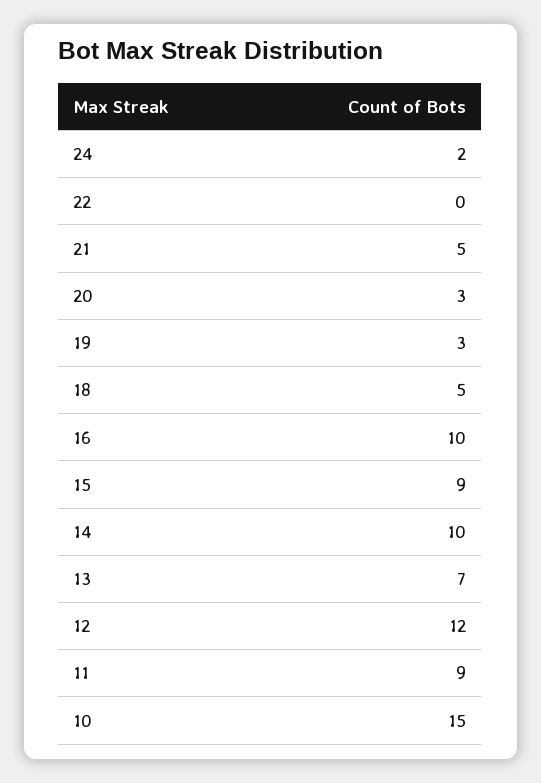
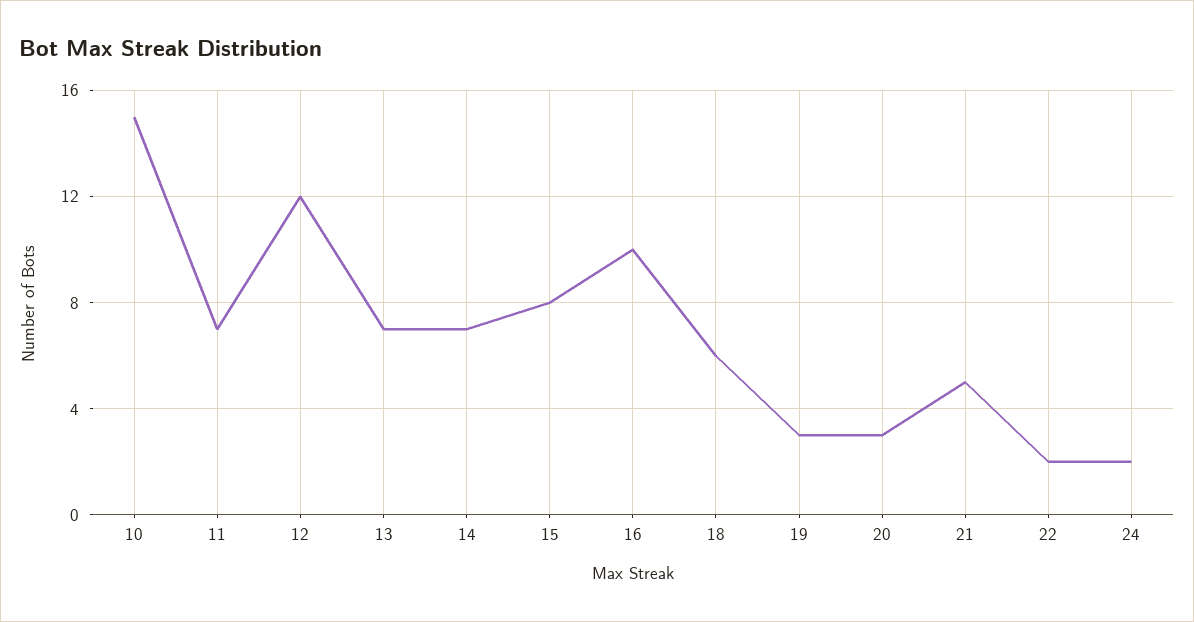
  {
    "24": 2,
-   "22": 0,
+   "22": 2,
    "21": 5,
    "20": 3,
    "19": 3,
-   "18": 5,
+   "18": 6,
    "16": 10,
-   "15": 9,
+   "15": 8,
-   "14": 10,
+   "14": 7,
    "13": 7,
    "12": 12,
-   "11": 9,
+   "11": 7,
    "10": 15
  }

